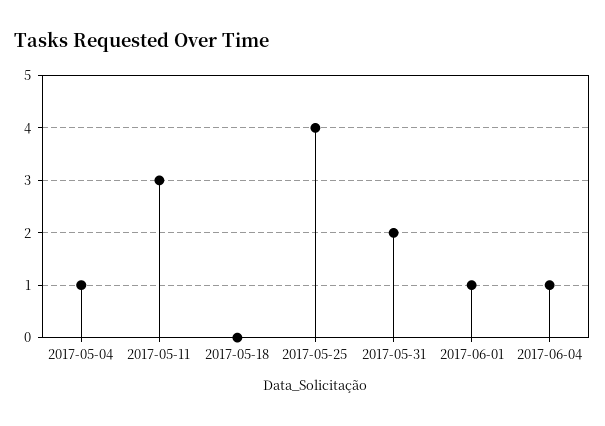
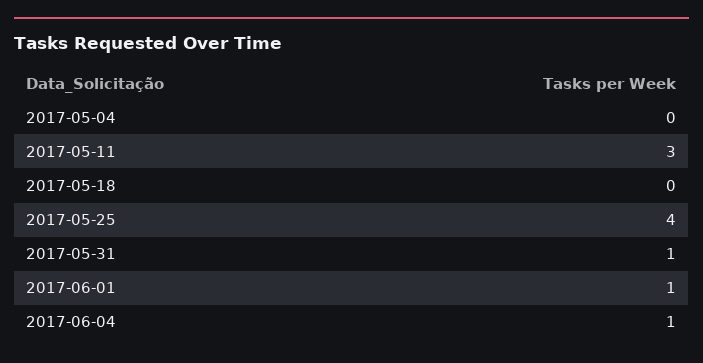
  {
-   "2017-05-04": 1,
+   "2017-05-04": 0,
    "2017-05-11": 3,
    "2017-05-18": 0,
    "2017-05-25": 4,
-   "2017-05-31": 2,
+   "2017-05-31": 1,
    "2017-06-01": 1,
    "2017-06-04": 1
  }

